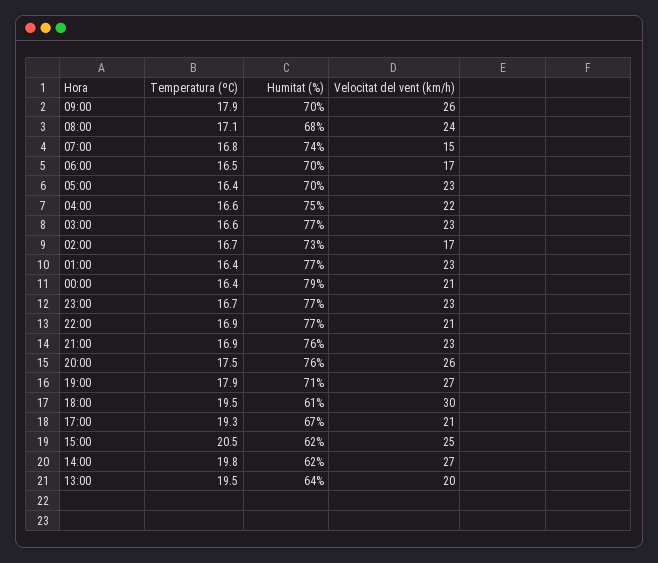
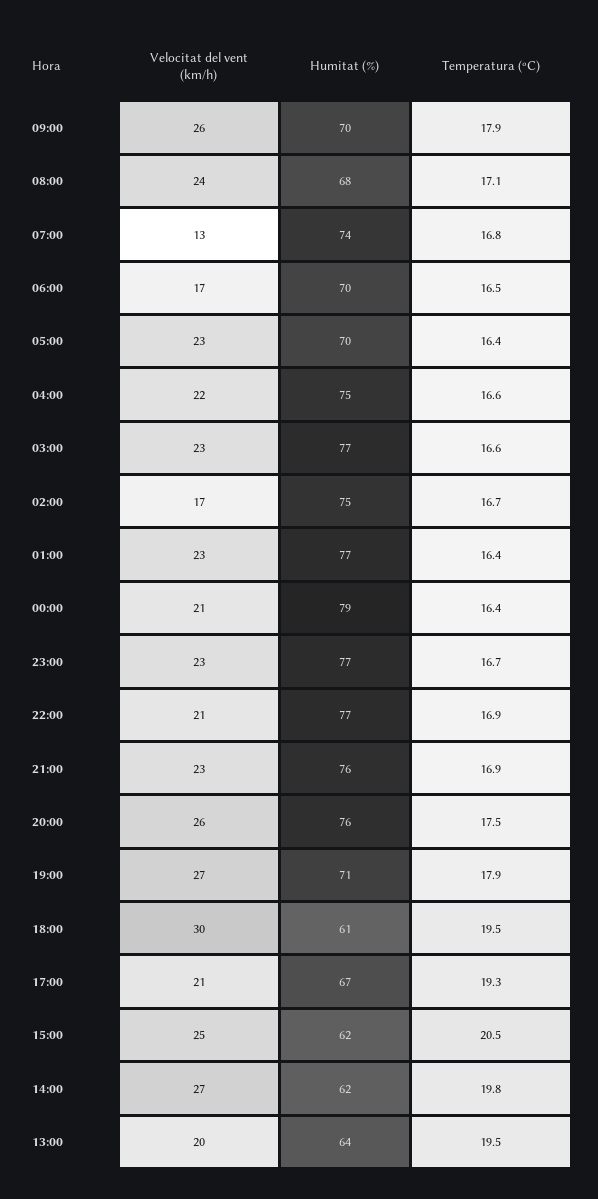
  {
    "Temperatura (ºC)": {
      "09:00": 17.9,
      "08:00": 17.1,
      "07:00": 16.8,
      "06:00": 16.5,
      "05:00": 16.4,
      "04:00": 16.6,
      "03:00": 16.6,
      "02:00": 16.7,
      "01:00": 16.4,
      "00:00": 16.4,
      "23:00": 16.7,
      "22:00": 16.9,
      "21:00": 16.9,
      "20:00": 17.5,
      "19:00": 17.9,
      "18:00": 19.5,
      "17:00": 19.3,
      "15:00": 20.5,
      "14:00": 19.8,
      "13:00": 19.5
    },
    "Humitat (%)": {
      "09:00": 70,
      "08:00": 68,
      "07:00": 74,
      "06:00": 70,
      "05:00": 70,
      "04:00": 75,
      "03:00": 77,
-     "02:00": 73,
+     "02:00": 75,
      "01:00": 77,
      "00:00": 79,
      "23:00": 77,
      "22:00": 77,
      "21:00": 76,
      "20:00": 76,
      "19:00": 71,
      "18:00": 61,
      "17:00": 67,
      "15:00": 62,
      "14:00": 62,
      "13:00": 64
    },
    "Velocitat del vent (km/h)": {
      "09:00": 26,
      "08:00": 24,
-     "07:00": 15,
+     "07:00": 13,
      "06:00": 17,
      "05:00": 23,
      "04:00": 22,
      "03:00": 23,
      "02:00": 17,
      "01:00": 23,
      "00:00": 21,
      "23:00": 23,
      "22:00": 21,
      "21:00": 23,
      "20:00": 26,
      "19:00": 27,
      "18:00": 30,
      "17:00": 21,
      "15:00": 25,
      "14:00": 27,
      "13:00": 20
    }
  }

